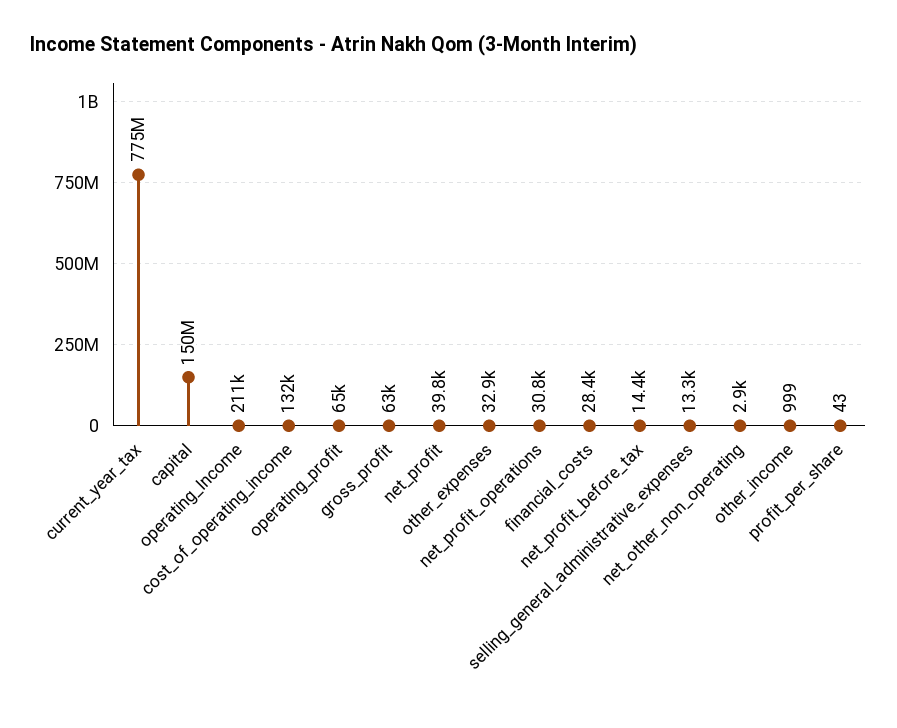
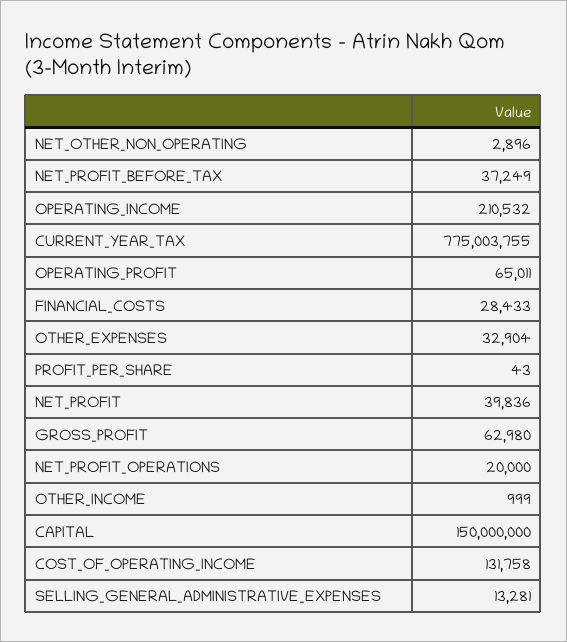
  {
    "current_year_tax": 775003755,
    "capital": 150000000,
    "operating_Income": 210532,
    "cost_of_operating_income": 131758,
    "operating_profit": 65011,
    "gross_profit": 62980,
    "net_profit": 39836,
    "other_expenses": 32904,
-   "net_profit_operations": 30800,
+   "net_profit_operations": 20000,
    "financial_costs": 28433,
-   "net_profit_before_tax": 14400,
+   "net_profit_before_tax": 37249,
    "selling_general_administrative_expenses": 13281,
    "net_other_non_operating": 2896,
    "other_income": 999,
    "profit_per_share": 43
  }

